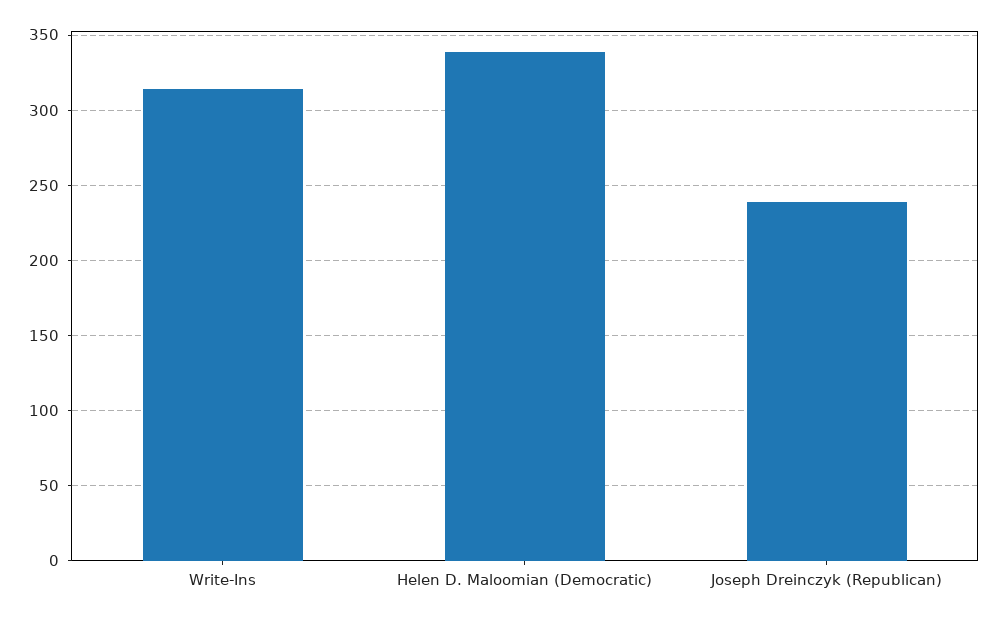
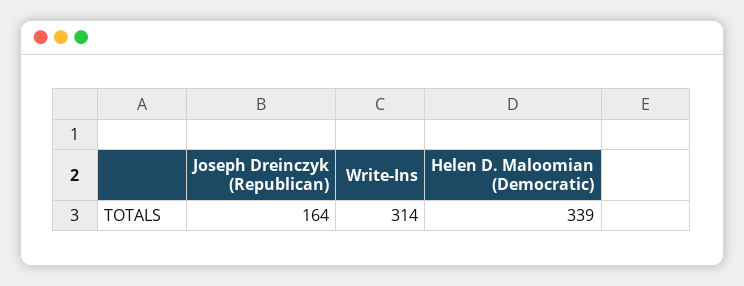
  {
    "Write-Ins": 314,
    "Helen D. Maloomian (Democratic)": 339,
-   "Joseph Dreinczyk (Republican)": 240
+   "Joseph Dreinczyk (Republican)": 164
  }

